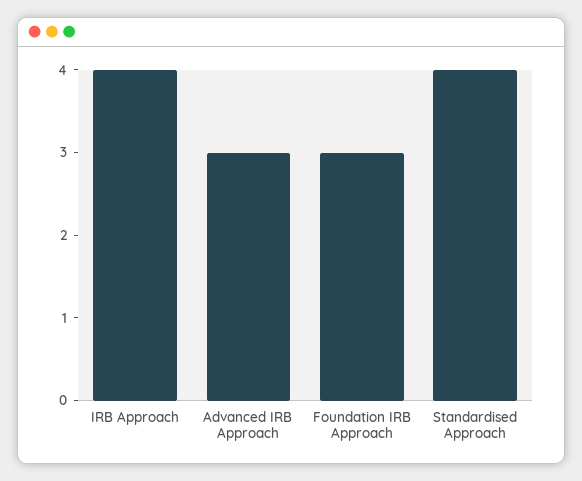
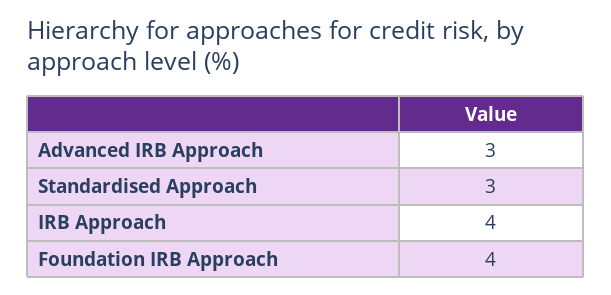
  {
    "IRB Approach": 4,
    "Advanced IRB Approach": 3,
-   "Foundation IRB Approach": 3,
+   "Foundation IRB Approach": 4,
-   "Standardised Approach": 4
+   "Standardised Approach": 3
  }

